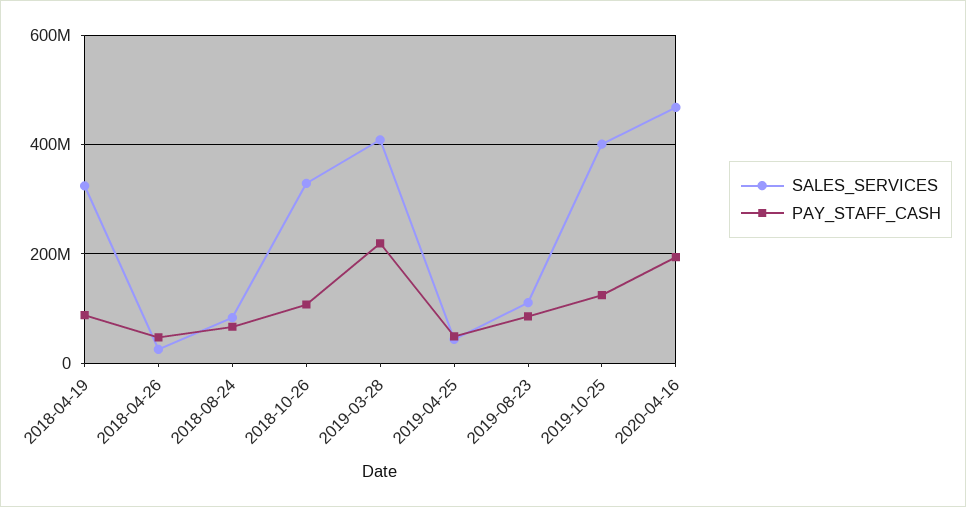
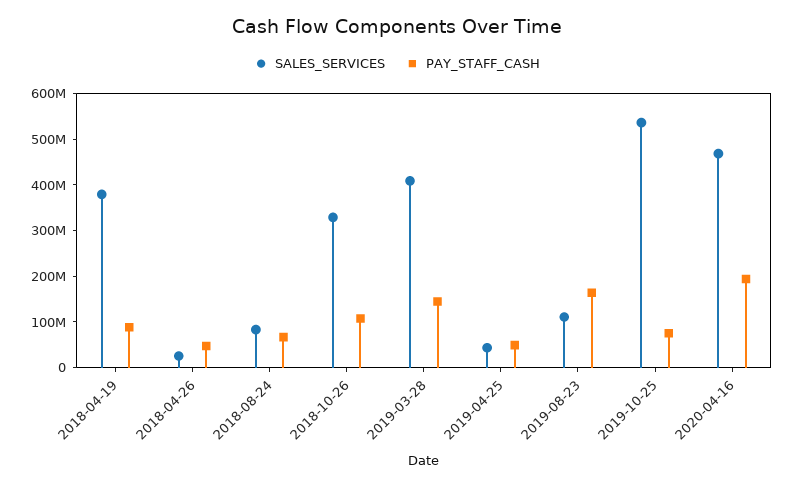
  {
    "SALES_SERVICES": {
-     "2018-04-19": 320000000,
+     "2018-04-19": 380000000,
      "2018-04-26": 20000000,
      "2018-08-24": 80000000,
      "2018-10-26": 320000000,
      "2019-03-28": 400000000,
      "2019-04-25": 40000000,
      "2019-08-23": 120000000,
-     "2019-10-25": 400000000,
+     "2019-10-25": 540000000,
      "2020-04-16": 460000000
    },
    "PAY_STAFF_CASH": {
      "2018-04-19": 80000000,
      "2018-04-26": 40000000,
      "2018-08-24": 60000000,
      "2018-10-26": 100000000,
-     "2019-03-28": 220000000,
+     "2019-03-28": 140000000,
      "2019-04-25": 40000000,
-     "2019-08-23": 80000000,
+     "2019-08-23": 160000000,
-     "2019-10-25": 120000000,
+     "2019-10-25": 80000000,
      "2020-04-16": 200000000
    }
  }

